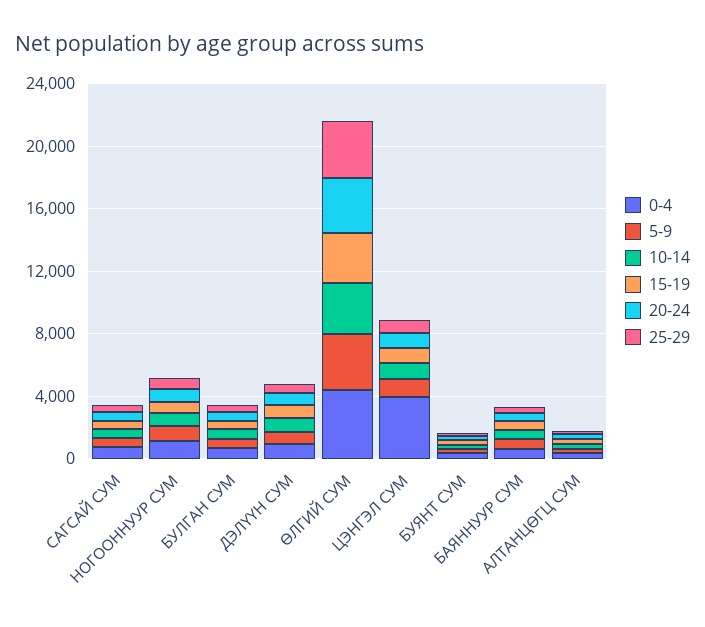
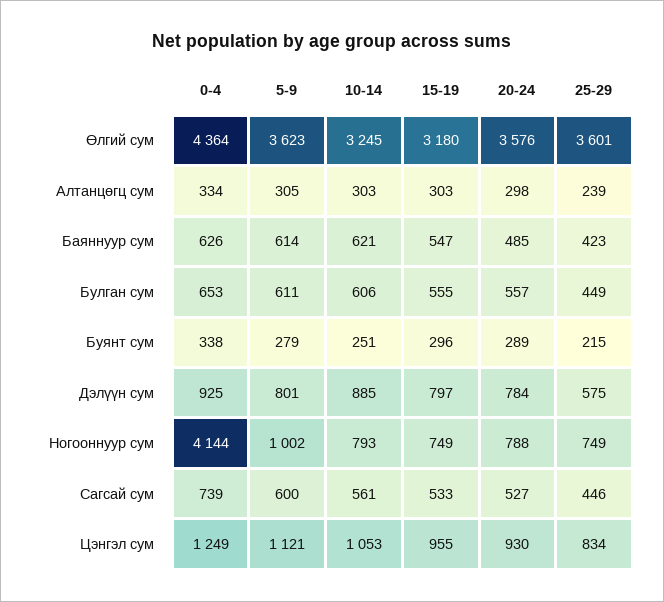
  {
    "0-4": {
      "САГСАЙ СУМ": 739,
-     "НОГООННУУР СУМ": 1000,
+     "НОГООННУУР СУМ": 4144,
      "БУЛГАН СУМ": 653,
      "ДЭЛҮҮН СУМ": 925,
      "ӨЛГИЙ СУМ": 4364,
-     "ЦЭНГЭЛ СУМ": 4000,
+     "ЦЭНГЭЛ СУМ": 1249,
      "БУЯНТ СУМ": 338,
      "БАЯННУУР СУМ": 626,
      "АЛТАНЦӨГЦ СУМ": 334
    },
    "5-9": {
      "САГСАЙ СУМ": 600,
      "НОГООННУУР СУМ": 1002,
      "БУЛГАН СУМ": 611,
      "ДЭЛҮҮН СУМ": 801,
      "ӨЛГИЙ СУМ": 3623,
      "ЦЭНГЭЛ СУМ": 1121,
      "БУЯНТ СУМ": 279,
      "БАЯННУУР СУМ": 614,
      "АЛТАНЦӨГЦ СУМ": 305
    },
    "10-14": {
      "САГСАЙ СУМ": 561,
      "НОГООННУУР СУМ": 793,
      "БУЛГАН СУМ": 606,
      "ДЭЛҮҮН СУМ": 885,
      "ӨЛГИЙ СУМ": 3245,
      "ЦЭНГЭЛ СУМ": 1053,
      "БУЯНТ СУМ": 251,
      "БАЯННУУР СУМ": 621,
      "АЛТАНЦӨГЦ СУМ": 303
    },
    "15-19": {
      "САГСАЙ СУМ": 533,
      "НОГООННУУР СУМ": 749,
      "БУЛГАН СУМ": 555,
      "ДЭЛҮҮН СУМ": 797,
      "ӨЛГИЙ СУМ": 3180,
      "ЦЭНГЭЛ СУМ": 955,
      "БУЯНТ СУМ": 296,
      "БАЯННУУР СУМ": 547,
      "АЛТАНЦӨГЦ СУМ": 303
    },
    "20-24": {
      "САГСАЙ СУМ": 527,
      "НОГООННУУР СУМ": 788,
      "БУЛГАН СУМ": 557,
      "ДЭЛҮҮН СУМ": 784,
      "ӨЛГИЙ СУМ": 3576,
      "ЦЭНГЭЛ СУМ": 930,
      "БУЯНТ СУМ": 289,
      "БАЯННУУР СУМ": 485,
      "АЛТАНЦӨГЦ СУМ": 298
    },
    "25-29": {
      "САГСАЙ СУМ": 446,
      "НОГООННУУР СУМ": 749,
      "БУЛГАН СУМ": 449,
      "ДЭЛҮҮН СУМ": 575,
      "ӨЛГИЙ СУМ": 3601,
      "ЦЭНГЭЛ СУМ": 834,
      "БУЯНТ СУМ": 215,
      "БАЯННУУР СУМ": 423,
      "АЛТАНЦӨГЦ СУМ": 239
    }
  }

